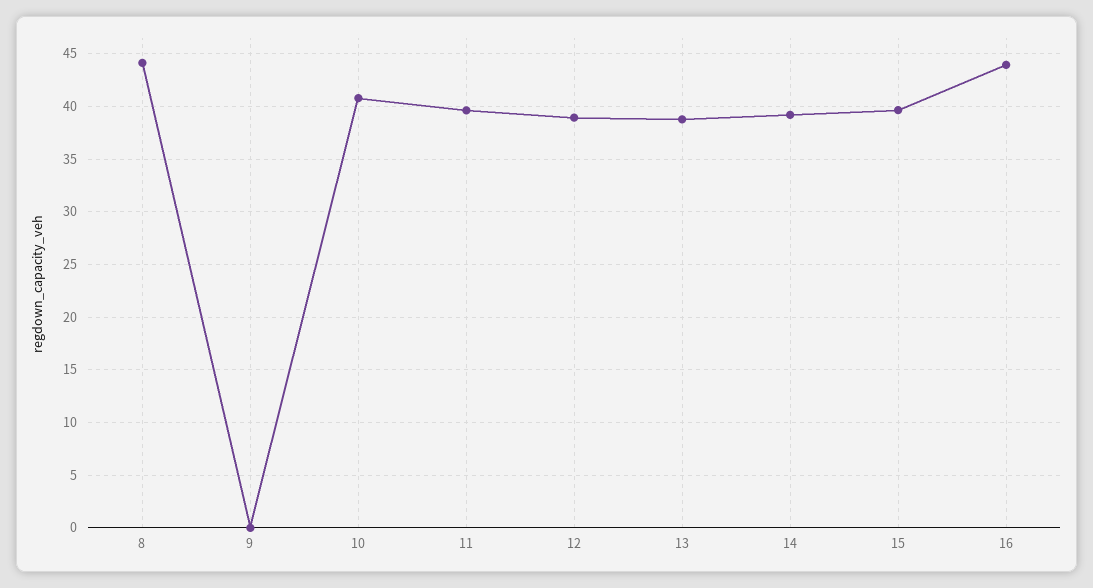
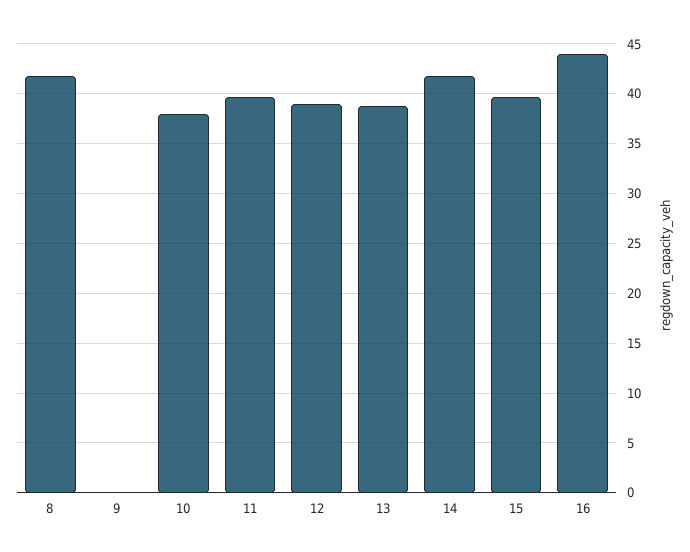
  {
-   "8": 44,
+   "8": 42,
    "9": 0,
-   "10": 41,
+   "10": 38,
    "11": 40,
    "12": 39,
    "13": 39,
-   "14": 39,
+   "14": 42,
    "15": 40,
    "16": 44
  }

